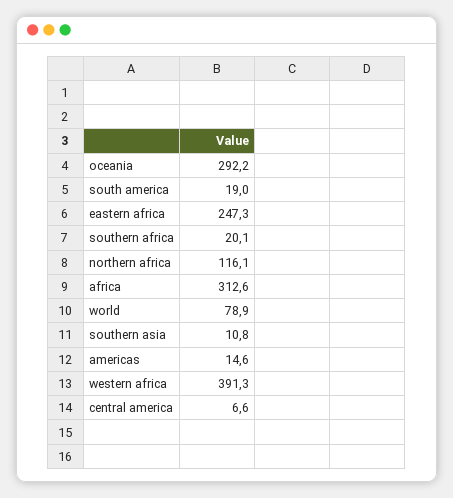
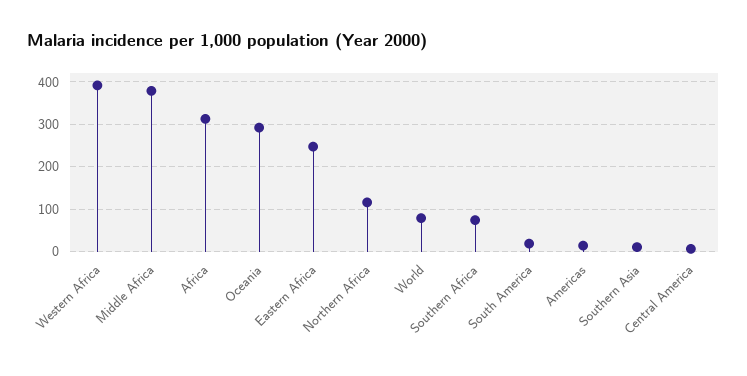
  {
    "oceania": 292.2,
    "south america": 19,
    "eastern africa": 247.3,
-   "southern africa": 20.1,
+   "southern africa": 80,
    "northern africa": 116.1,
    "africa": 312.6,
    "world": 78.9,
    "southern asia": 10.8,
    "americas": 14.6,
    "western africa": 391.3,
-   "central america": 6.6
+   "central america": 6.6,
+   "Middle Africa": 380
  }

